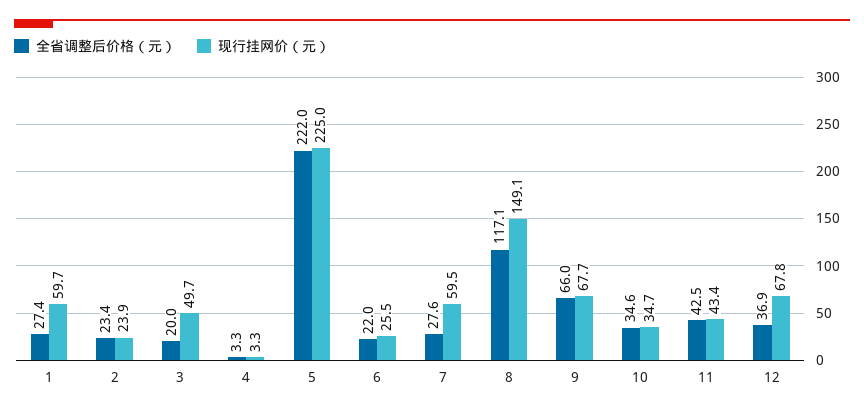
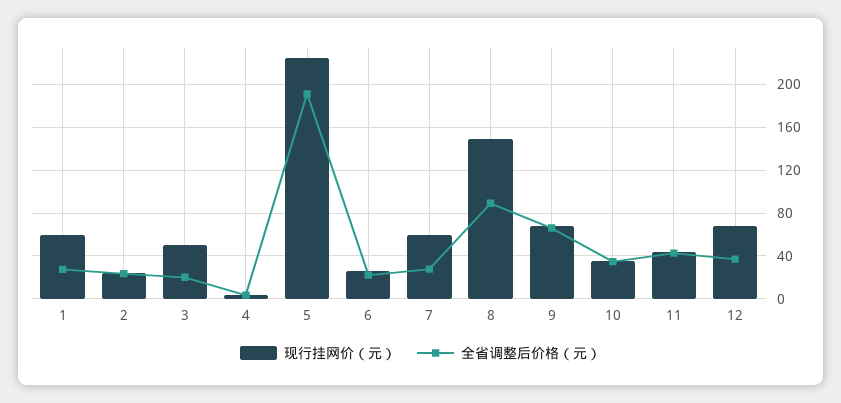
  {
    "全省调整后价格（元）": {
      "1": 27.4,
      "2": 23.4,
      "3": 20,
      "4": 3.3,
-     "5": 222,
+     "5": 190,
      "6": 22,
      "7": 27.6,
-     "8": 117.1,
+     "8": 90,
      "9": 66,
      "10": 34.6,
      "11": 42.5,
      "12": 36.9
    },
    "现行挂网价（元）": {
      "1": 59.7,
      "2": 23.9,
      "3": 49.7,
      "4": 3.3,
      "5": 225,
      "6": 25.5,
      "7": 59.5,
      "8": 149.1,
      "9": 67.7,
      "10": 34.7,
      "11": 43.4,
      "12": 67.8
    }
  }

